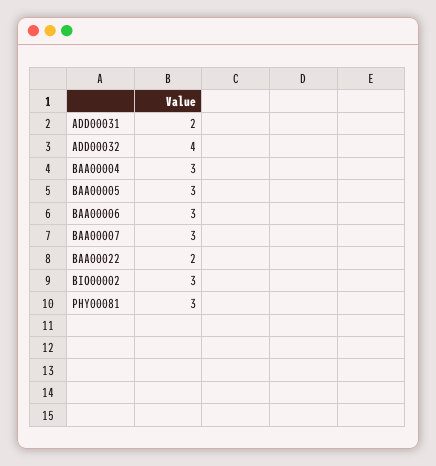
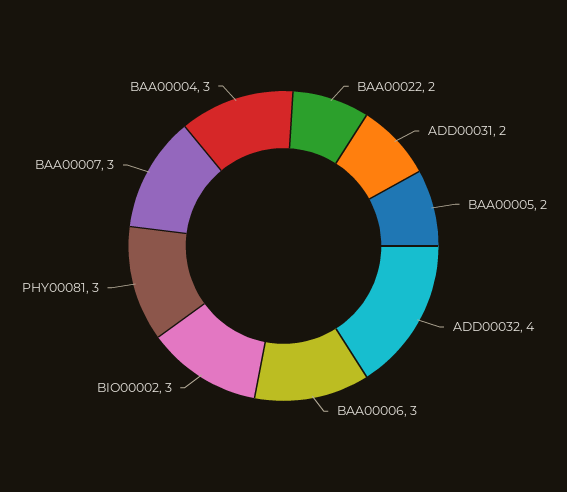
  {
    "ADD00031": 2,
    "ADD00032": 4,
    "BAA00004": 3,
-   "BAA00005": 3,
+   "BAA00005": 2,
    "BAA00006": 3,
    "BAA00007": 3,
    "BAA00022": 2,
    "BIO00002": 3,
    "PHY00081": 3
  }

